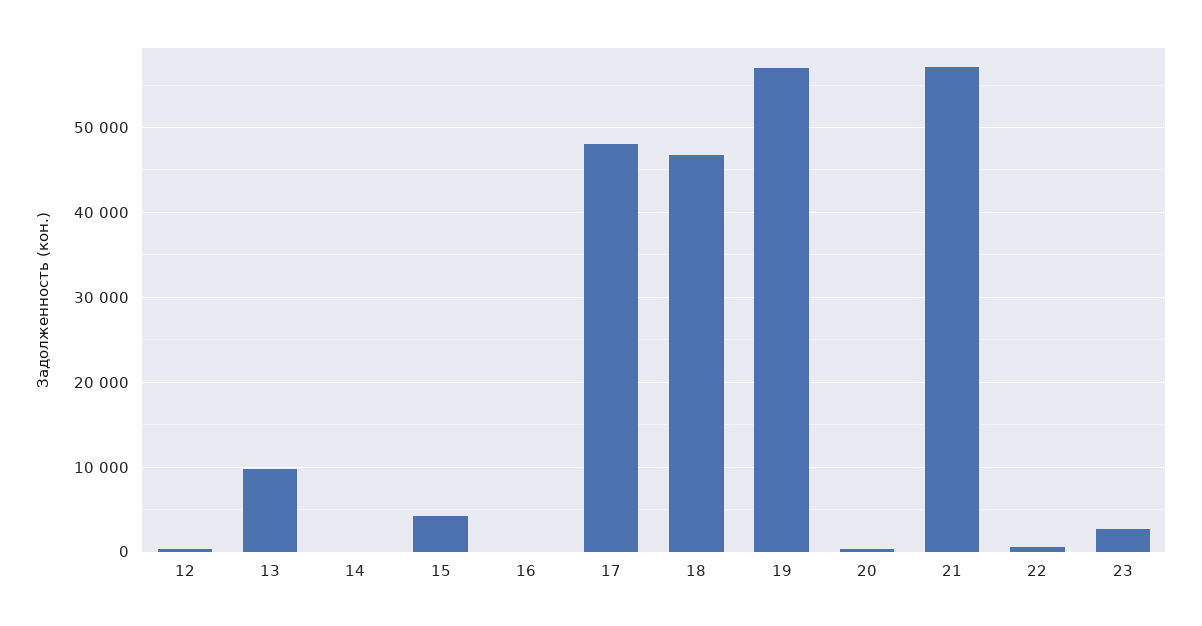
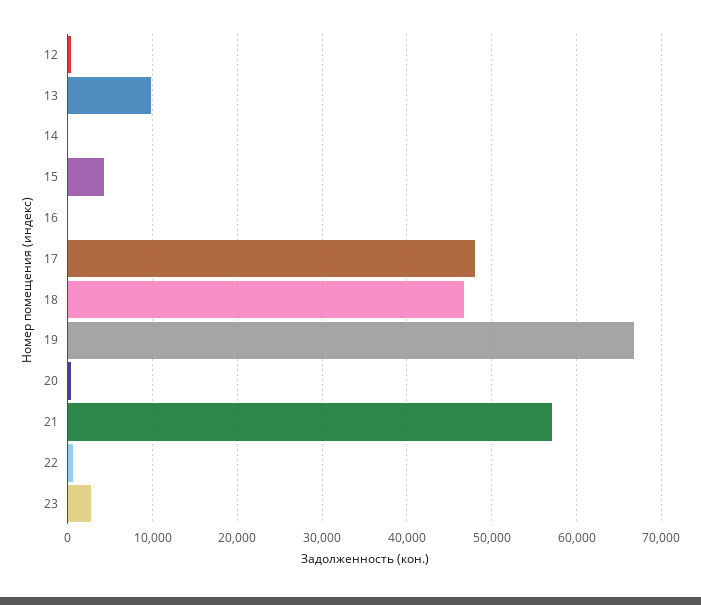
  {
    "12": 0,
    "13": 10000,
    "14": 0,
    "15": 4000,
    "16": 0,
    "17": 48000,
    "18": 47000,
-   "19": 57000,
+   "19": 67000,
    "20": 0,
    "21": 57000,
    "22": 1000,
    "23": 3000
  }

